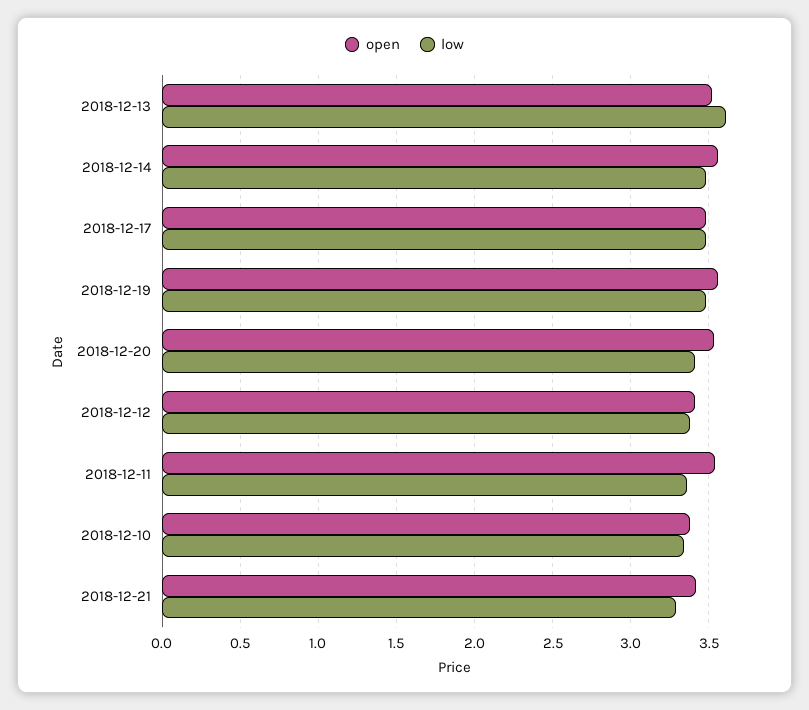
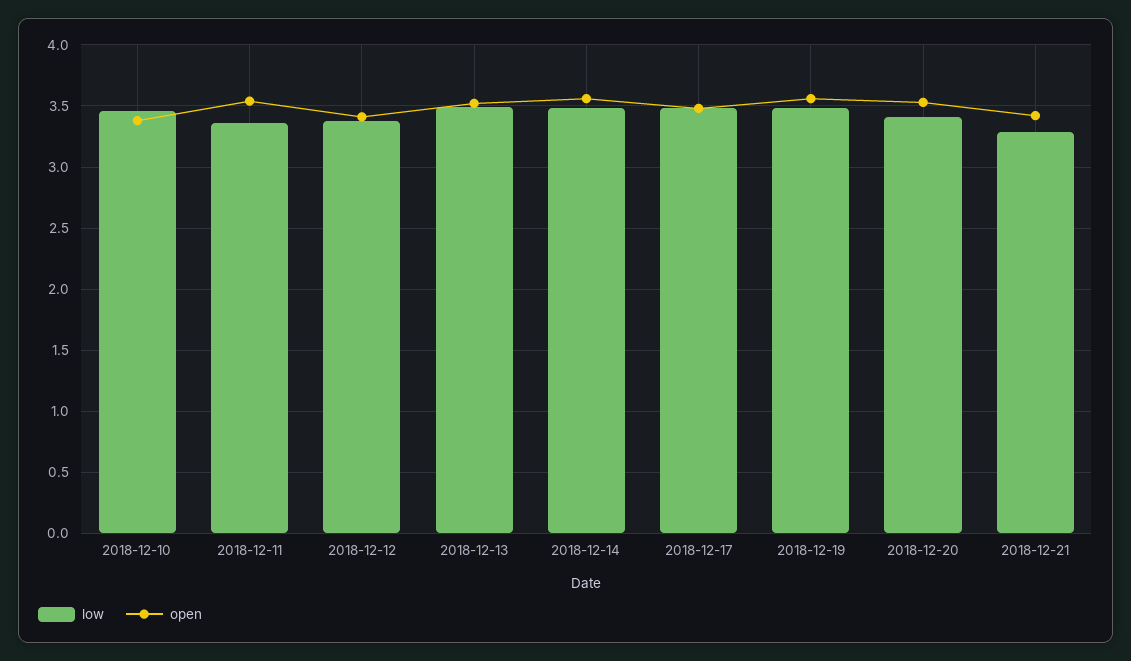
  {
    "open": {
      "2018-12-13": 3.5,
      "2018-12-14": 3.55,
      "2018-12-17": 3.5,
      "2018-12-19": 3.55,
      "2018-12-20": 3.55,
      "2018-12-12": 3.4,
      "2018-12-11": 3.55,
      "2018-12-10": 3.4,
      "2018-12-21": 3.4
    },
    "low": {
-     "2018-12-13": 3.6,
+     "2018-12-13": 3.5,
      "2018-12-14": 3.5,
      "2018-12-17": 3.5,
      "2018-12-19": 3.5,
      "2018-12-20": 3.4,
      "2018-12-12": 3.4,
      "2018-12-11": 3.35,
-     "2018-12-10": 3.35,
+     "2018-12-10": 3.45,
      "2018-12-21": 3.3
    }
  }

